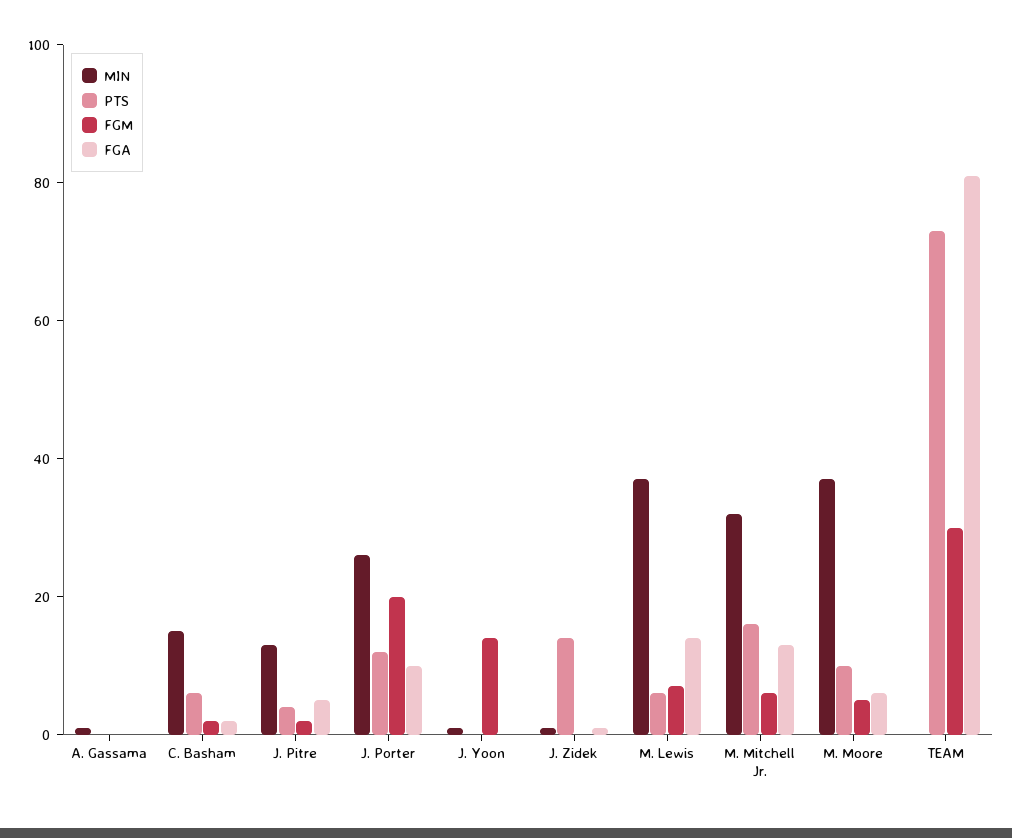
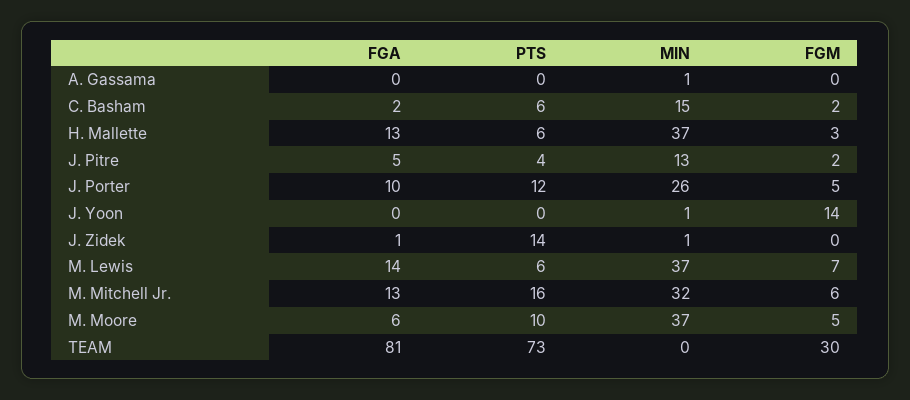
  {
    "MIN": {
      "A. Gassama": 1,
      "C. Basham": 15,
      "J. Pitre": 13,
      "J. Porter": 26,
      "J. Yoon": 1,
      "J. Zidek": 1,
      "M. Lewis": 37,
      "M. Mitchell Jr.": 32,
      "M. Moore": 37,
-     "TEAM": 0
+     "TEAM": 0,
+     "H. Mallette": 37
    },
    "PTS": {
      "A. Gassama": 0,
      "C. Basham": 6,
      "J. Pitre": 4,
      "J. Porter": 12,
      "J. Yoon": 0,
      "J. Zidek": 14,
      "M. Lewis": 6,
      "M. Mitchell Jr.": 16,
      "M. Moore": 10,
-     "TEAM": 73
+     "TEAM": 73,
+     "H. Mallette": 6
    },
    "FGM": {
      "A. Gassama": 0,
      "C. Basham": 2,
      "J. Pitre": 2,
-     "J. Porter": 20,
+     "J. Porter": 5,
      "J. Yoon": 14,
      "J. Zidek": 0,
      "M. Lewis": 7,
      "M. Mitchell Jr.": 6,
      "M. Moore": 5,
-     "TEAM": 30
+     "TEAM": 30,
+     "H. Mallette": 3
    },
    "FGA": {
      "A. Gassama": 0,
      "C. Basham": 2,
      "J. Pitre": 5,
      "J. Porter": 10,
      "J. Yoon": 0,
      "J. Zidek": 1,
      "M. Lewis": 14,
      "M. Mitchell Jr.": 13,
      "M. Moore": 6,
-     "TEAM": 81
+     "TEAM": 81,
+     "H. Mallette": 13
    }
  }

